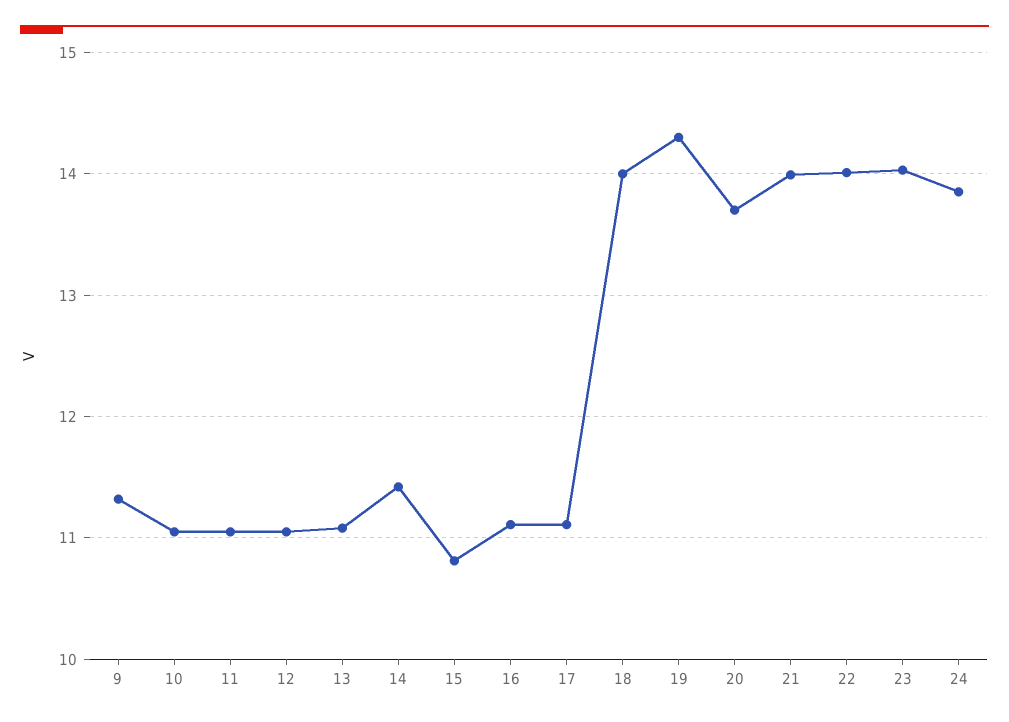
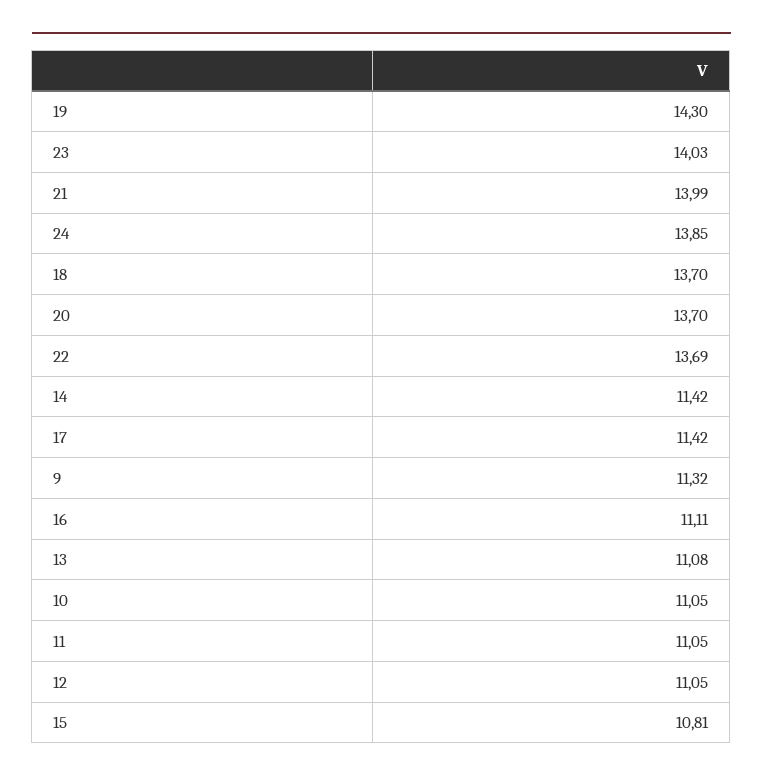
  {
    "9": 11.32,
    "10": 11.05,
    "11": 11.05,
    "12": 11.05,
    "13": 11.08,
    "14": 11.42,
    "15": 10.81,
    "16": 11.11,
-   "17": 11.1,
+   "17": 11.42,
-   "18": 14,
+   "18": 13.7,
    "19": 14.3,
    "20": 13.7,
    "21": 13.99,
-   "22": 14,
+   "22": 13.69,
    "23": 14.03,
    "24": 13.85
  }

